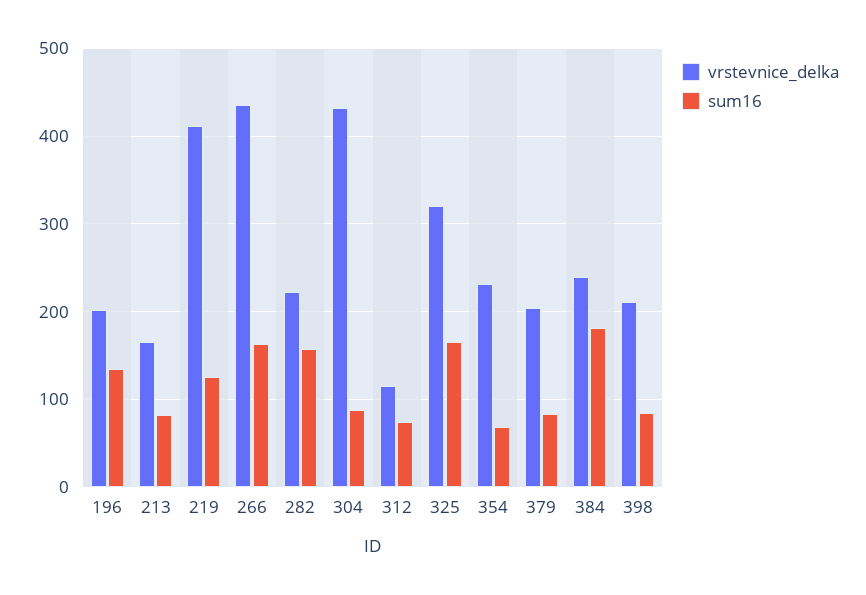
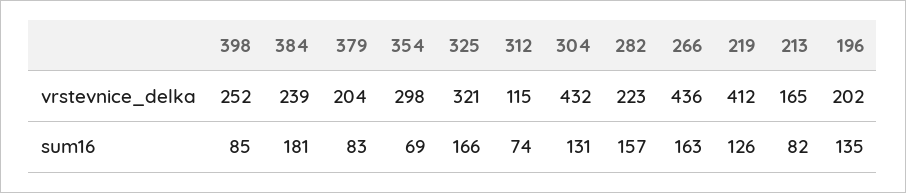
  {
    "vrstevnice_delka": {
      "196": 202,
      "213": 165,
      "219": 412,
      "266": 436,
      "282": 223,
      "304": 432,
      "312": 115,
      "325": 321,
-     "354": 230,
+     "354": 298,
      "379": 204,
      "384": 239,
-     "398": 210
+     "398": 252
    },
    "sum16": {
      "196": 135,
      "213": 82,
      "219": 126,
      "266": 163,
      "282": 157,
-     "304": 90,
+     "304": 131,
      "312": 74,
      "325": 166,
      "354": 69,
      "379": 83,
      "384": 181,
      "398": 85
    }
  }

